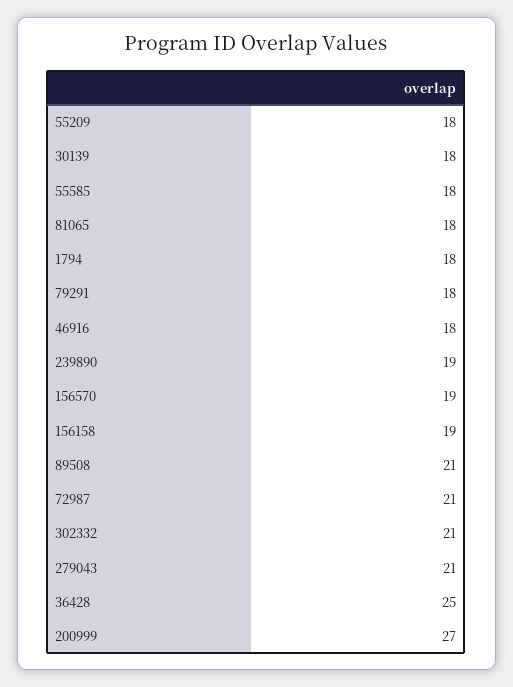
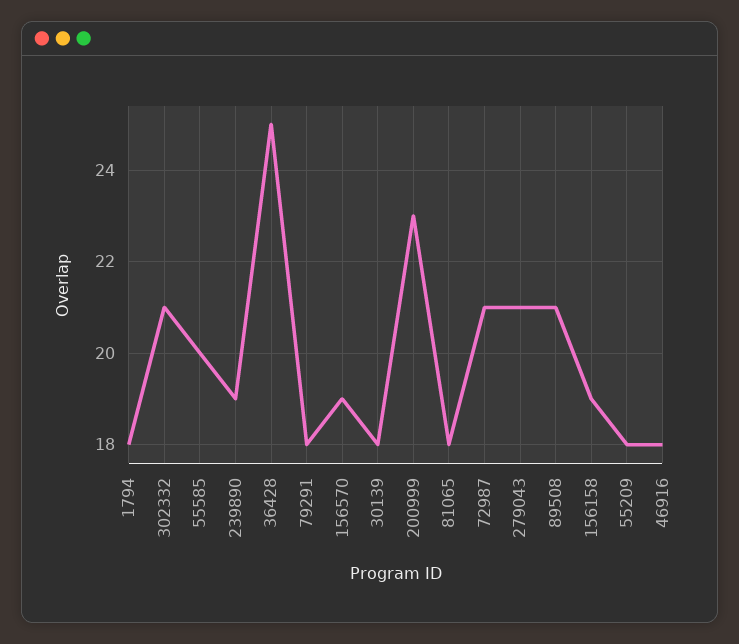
  {
    "55209": 18,
    "30139": 18,
-   "55585": 18,
+   "55585": 20,
    "81065": 18,
    "1794": 18,
    "79291": 18,
    "46916": 18,
    "239890": 19,
    "156570": 19,
    "156158": 19,
    "89508": 21,
    "72987": 21,
    "302332": 21,
    "279043": 21,
    "36428": 25,
-   "200999": 27
+   "200999": 23
  }

